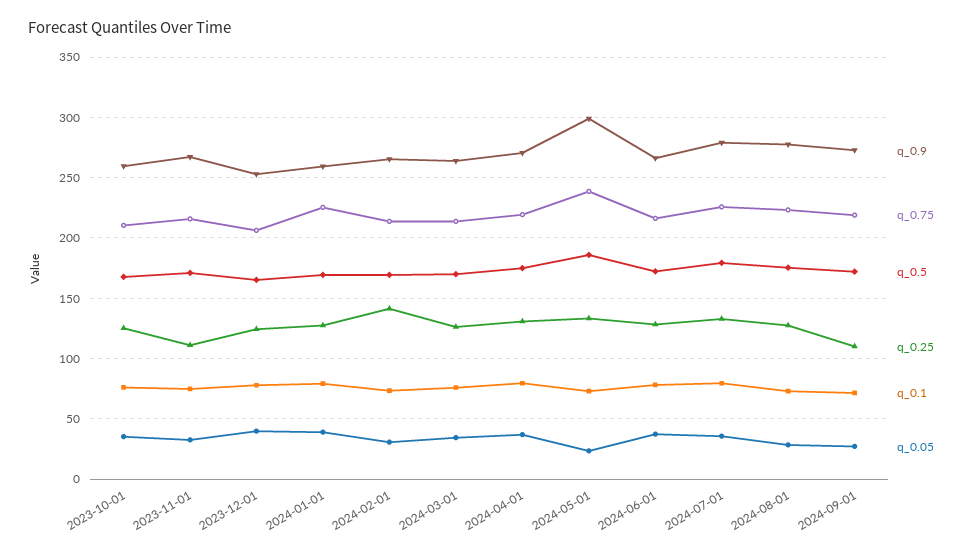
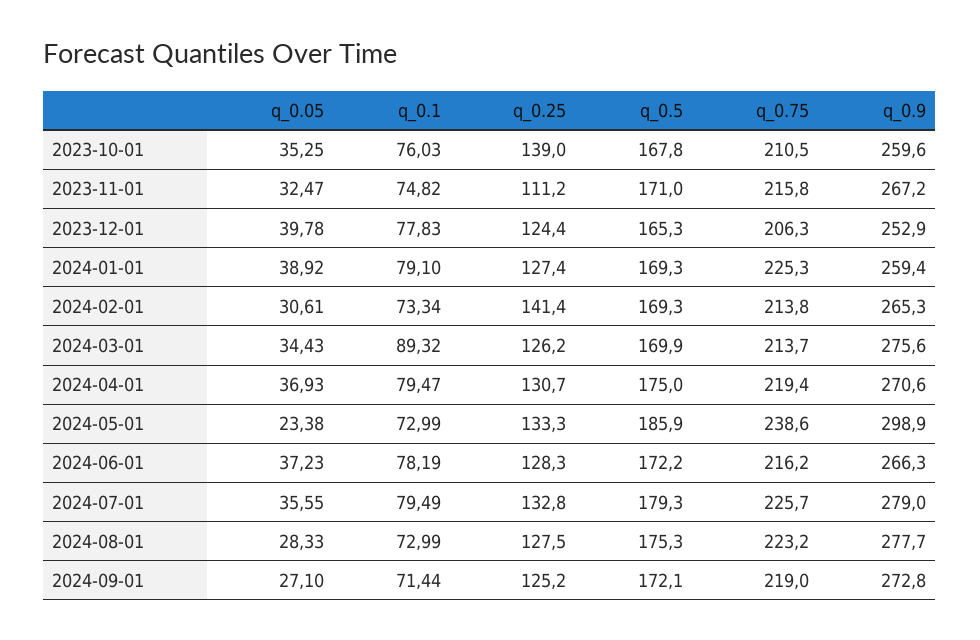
  {
    "q_0.9": {
      "2023-10-01": 259.6,
      "2023-11-01": 267.2,
      "2023-12-01": 252.9,
      "2024-01-01": 259.4,
      "2024-02-01": 265.3,
-     "2024-03-01": 265,
+     "2024-03-01": 275.6,
      "2024-04-01": 270.6,
      "2024-05-01": 298.9,
      "2024-06-01": 266.3,
      "2024-07-01": 279,
      "2024-08-01": 277.7,
      "2024-09-01": 272.8
    },
    "q_0.75": {
      "2023-10-01": 210.5,
      "2023-11-01": 215.8,
      "2023-12-01": 206.3,
      "2024-01-01": 225.3,
      "2024-02-01": 213.8,
      "2024-03-01": 213.7,
      "2024-04-01": 219.4,
      "2024-05-01": 238.6,
      "2024-06-01": 216.2,
      "2024-07-01": 225.7,
      "2024-08-01": 223.2,
      "2024-09-01": 219
    },
    "q_0.5": {
      "2023-10-01": 167.8,
      "2023-11-01": 171,
      "2023-12-01": 165.3,
      "2024-01-01": 169.3,
      "2024-02-01": 169.3,
      "2024-03-01": 169.9,
      "2024-04-01": 175,
      "2024-05-01": 185.9,
      "2024-06-01": 172.2,
      "2024-07-01": 179.3,
      "2024-08-01": 175.3,
      "2024-09-01": 172.1
    },
    "q_0.25": {
-     "2023-10-01": 125,
+     "2023-10-01": 139,
      "2023-11-01": 111.2,
      "2023-12-01": 124.4,
      "2024-01-01": 127.4,
      "2024-02-01": 141.4,
      "2024-03-01": 126.2,
      "2024-04-01": 130.7,
      "2024-05-01": 133.3,
      "2024-06-01": 128.3,
      "2024-07-01": 132.8,
      "2024-08-01": 127.5,
-     "2024-09-01": 110
+     "2024-09-01": 125.2
    },
    "q_0.1": {
      "2023-10-01": 76.03,
      "2023-11-01": 74.82,
      "2023-12-01": 77.83,
      "2024-01-01": 79.1,
      "2024-02-01": 73.34,
-     "2024-03-01": 75,
+     "2024-03-01": 89.32,
      "2024-04-01": 79.47,
      "2024-05-01": 72.99,
      "2024-06-01": 78.19,
      "2024-07-01": 79.49,
      "2024-08-01": 72.99,
      "2024-09-01": 71.44
    },
    "q_0.05": {
      "2023-10-01": 35.25,
      "2023-11-01": 32.47,
      "2023-12-01": 39.78,
      "2024-01-01": 38.92,
      "2024-02-01": 30.61,
      "2024-03-01": 34.43,
      "2024-04-01": 36.93,
      "2024-05-01": 23.38,
      "2024-06-01": 37.23,
      "2024-07-01": 35.55,
      "2024-08-01": 28.33,
      "2024-09-01": 27.1
    }
  }

